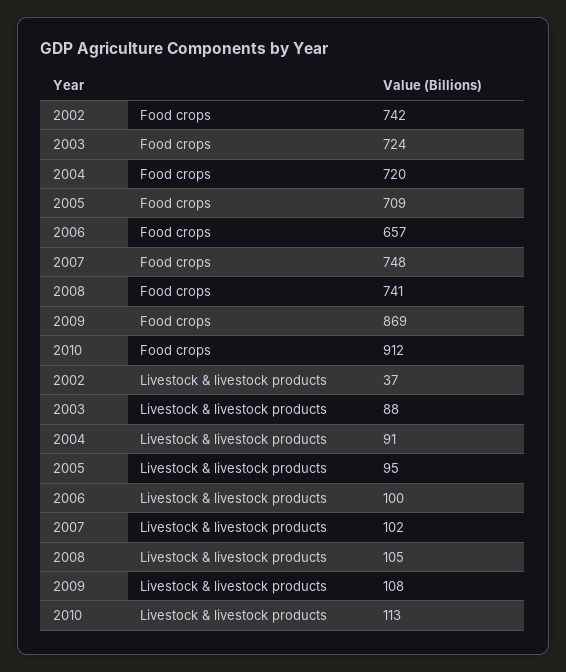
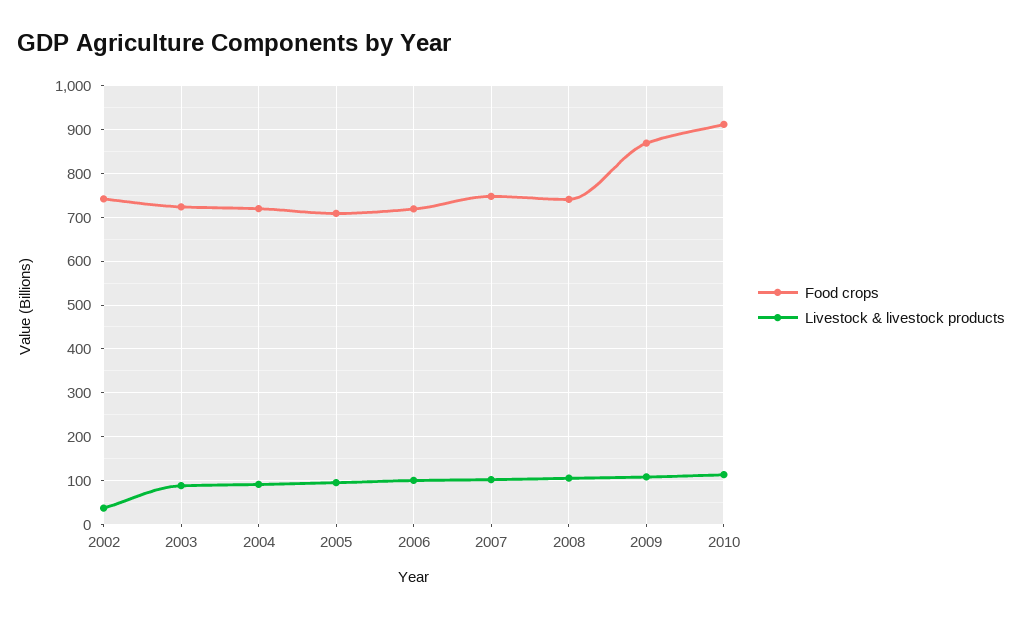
  {
    "Food crops": {
      "2002": 742,
      "2003": 724,
      "2004": 720,
      "2005": 709,
-     "2006": 657,
+     "2006": 720,
      "2007": 748,
      "2008": 741,
      "2009": 869,
      "2010": 912
    },
    "Livestock & livestock products": {
      "2002": 37,
      "2003": 88,
      "2004": 91,
      "2005": 95,
      "2006": 100,
      "2007": 102,
      "2008": 105,
      "2009": 108,
      "2010": 113
    }
  }

